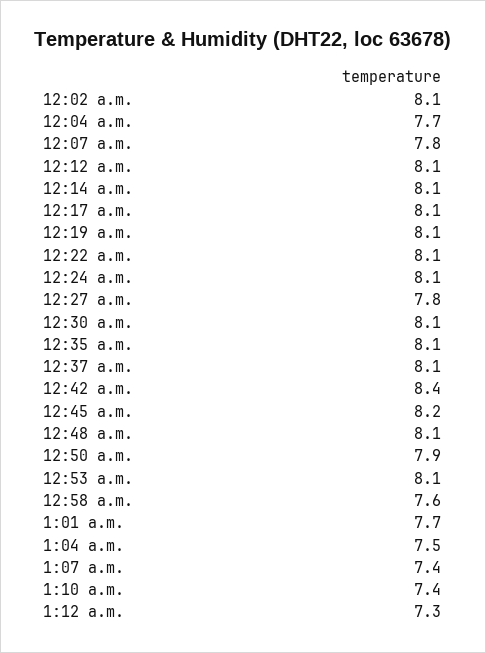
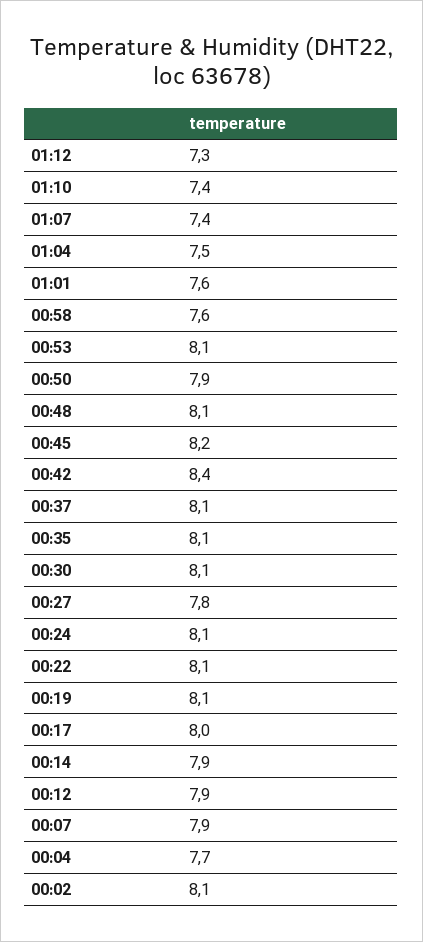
  {
    "12:02 a.m.": 8.1,
    "12:04 a.m.": 7.7,
-   "12:07 a.m.": 7.8,
+   "12:07 a.m.": 7.9,
-   "12:12 a.m.": 8.1,
+   "12:12 a.m.": 7.9,
-   "12:14 a.m.": 8.1,
+   "12:14 a.m.": 7.9,
-   "12:17 a.m.": 8.1,
+   "12:17 a.m.": 8,
    "12:19 a.m.": 8.1,
    "12:22 a.m.": 8.1,
    "12:24 a.m.": 8.1,
    "12:27 a.m.": 7.8,
    "12:30 a.m.": 8.1,
    "12:35 a.m.": 8.1,
    "12:37 a.m.": 8.1,
    "12:42 a.m.": 8.4,
    "12:45 a.m.": 8.2,
    "12:48 a.m.": 8.1,
    "12:50 a.m.": 7.9,
    "12:53 a.m.": 8.1,
    "12:58 a.m.": 7.6,
-   "1:01 a.m.": 7.7,
+   "1:01 a.m.": 7.6,
    "1:04 a.m.": 7.5,
    "1:07 a.m.": 7.4,
    "1:10 a.m.": 7.4,
    "1:12 a.m.": 7.3
  }

